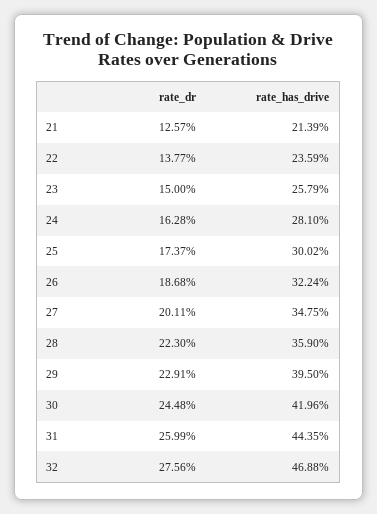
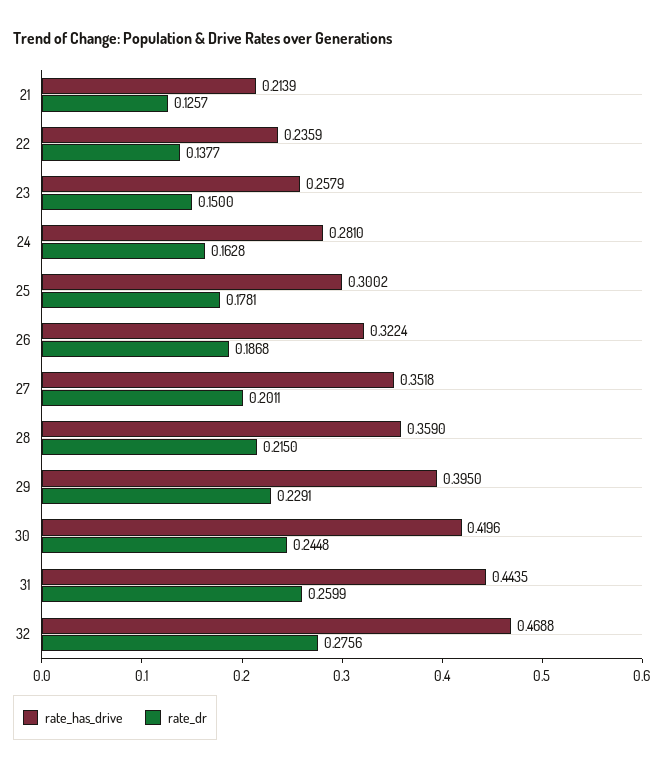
  {
    "rate_dr": {
      "21": 0.1257,
      "22": 0.1377,
      "23": 0.15,
      "24": 0.1628,
-     "25": 0.1737,
+     "25": 0.1781,
      "26": 0.1868,
      "27": 0.2011,
-     "28": 0.223,
+     "28": 0.215,
      "29": 0.2291,
      "30": 0.2448,
      "31": 0.2599,
      "32": 0.2756
    },
    "rate_has_drive": {
      "21": 0.2139,
      "22": 0.2359,
      "23": 0.2579,
      "24": 0.281,
      "25": 0.3002,
      "26": 0.3224,
-     "27": 0.3475,
+     "27": 0.3518,
      "28": 0.359,
      "29": 0.395,
      "30": 0.4196,
      "31": 0.4435,
      "32": 0.4688
    }
  }

